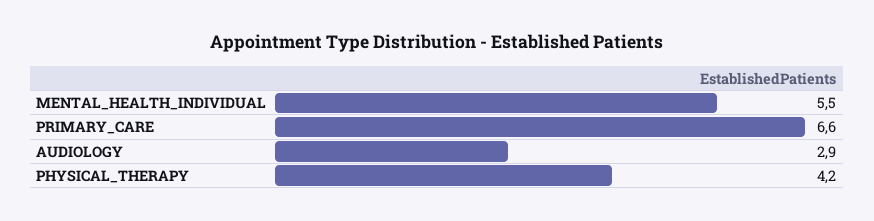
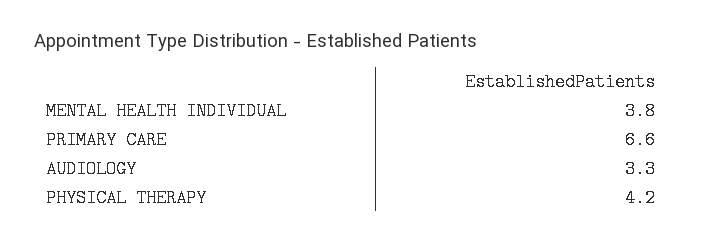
  {
-   "MENTAL_HEALTH_INDIVIDUAL": 5.5,
+   "MENTAL_HEALTH_INDIVIDUAL": 3.8,
    "PRIMARY_CARE": 6.6,
-   "AUDIOLOGY": 2.9,
+   "AUDIOLOGY": 3.3,
    "PHYSICAL_THERAPY": 4.2
  }

